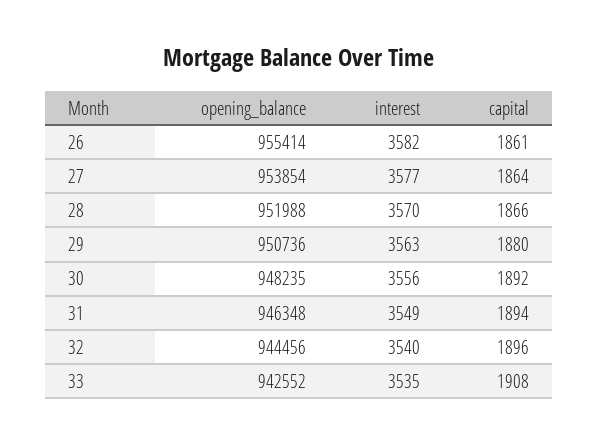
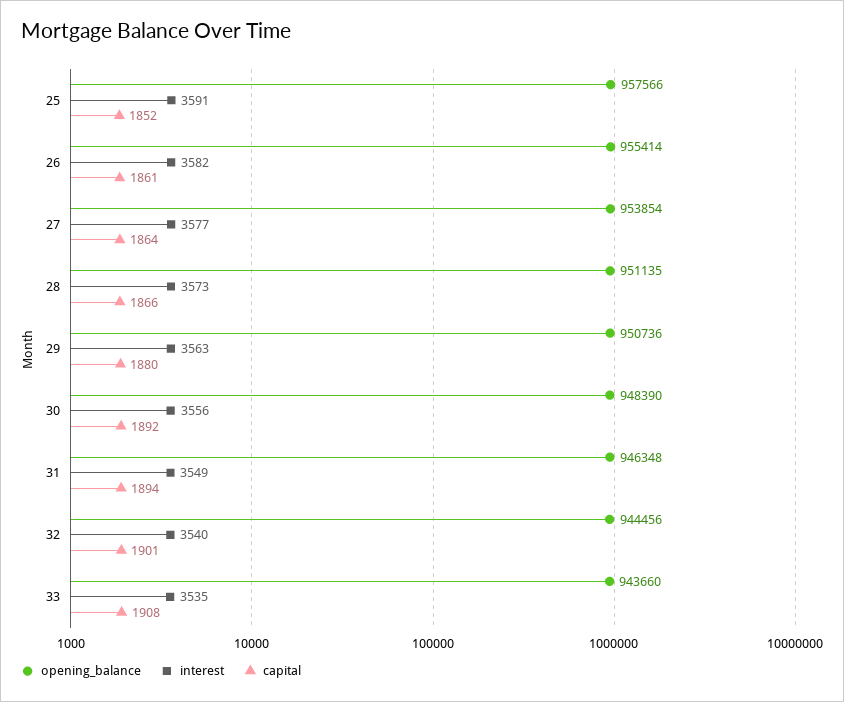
  {
    "opening_balance": {
      "26": 955414,
      "27": 953854,
-     "28": 951988,
+     "28": 951135,
      "29": 950736,
-     "30": 948235,
+     "30": 948390,
      "31": 946348,
      "32": 944456,
-     "33": 942552
+     "33": 943660,
+     "25": 957566
    },
    "interest": {
      "26": 3582,
      "27": 3577,
-     "28": 3570,
+     "28": 3573,
      "29": 3563,
      "30": 3556,
      "31": 3549,
      "32": 3540,
-     "33": 3535
+     "33": 3535,
+     "25": 3591
    },
    "capital": {
      "26": 1861,
      "27": 1864,
      "28": 1866,
      "29": 1880,
      "30": 1892,
      "31": 1894,
-     "32": 1896,
+     "32": 1901,
-     "33": 1908
+     "33": 1908,
+     "25": 1852
    }
  }

